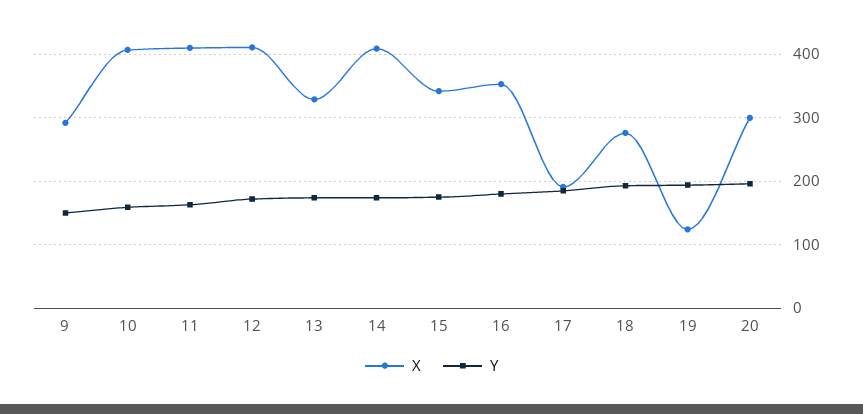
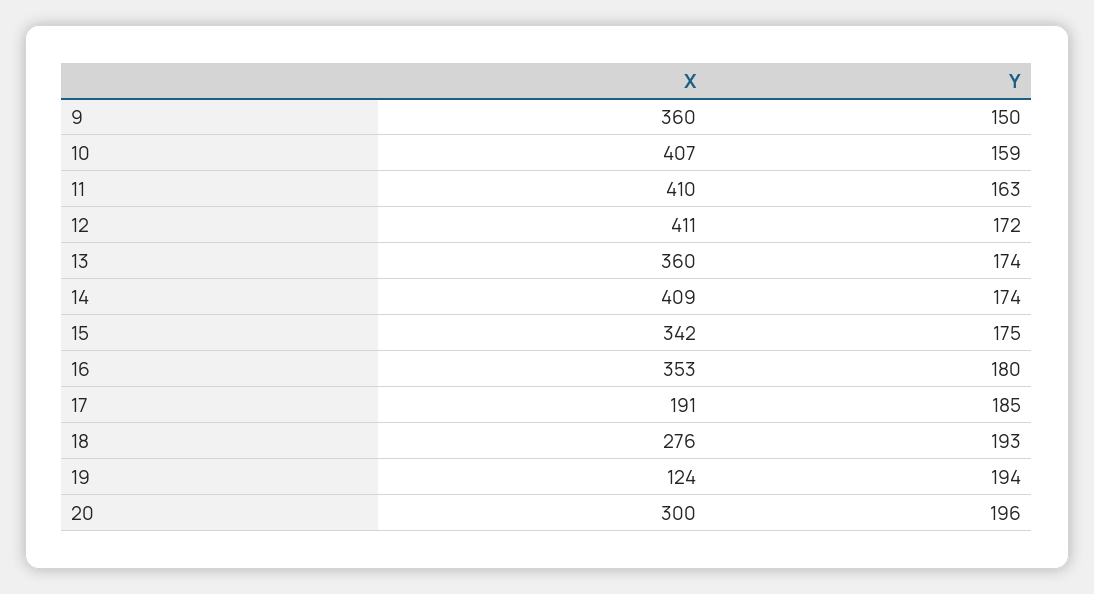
  {
    "X": {
-     "9": 290,
+     "9": 360,
      "10": 407,
      "11": 410,
      "12": 411,
-     "13": 330,
+     "13": 360,
      "14": 409,
      "15": 342,
      "16": 353,
      "17": 191,
      "18": 276,
      "19": 124,
      "20": 300
    },
    "Y": {
      "9": 150,
      "10": 159,
      "11": 163,
      "12": 172,
      "13": 174,
      "14": 174,
      "15": 175,
      "16": 180,
      "17": 185,
      "18": 193,
      "19": 194,
      "20": 196
    }
  }

